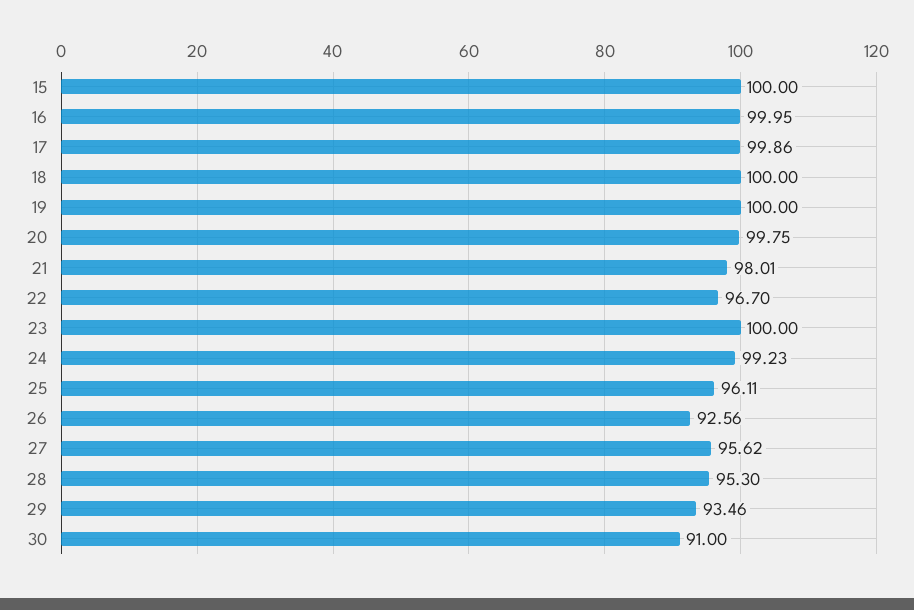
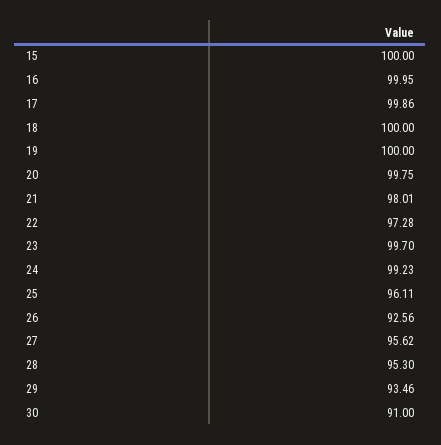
  {
    "15": 100,
    "16": 99.95,
    "17": 99.86,
    "18": 100,
    "19": 100,
    "20": 99.75,
    "21": 98.01,
-   "22": 96.7,
+   "22": 97.28,
-   "23": 100,
+   "23": 99.7,
    "24": 99.23,
    "25": 96.11,
    "26": 92.56,
    "27": 95.62,
    "28": 95.3,
    "29": 93.46,
    "30": 91
  }

